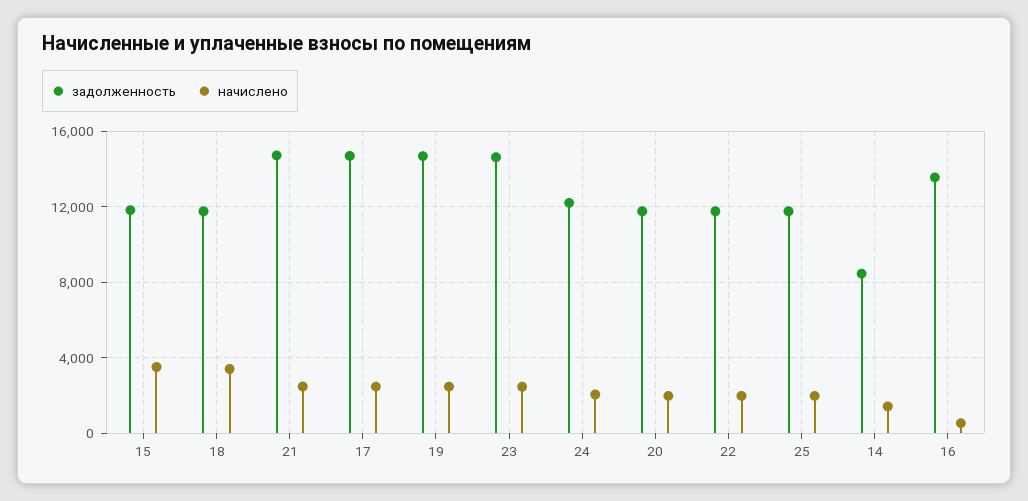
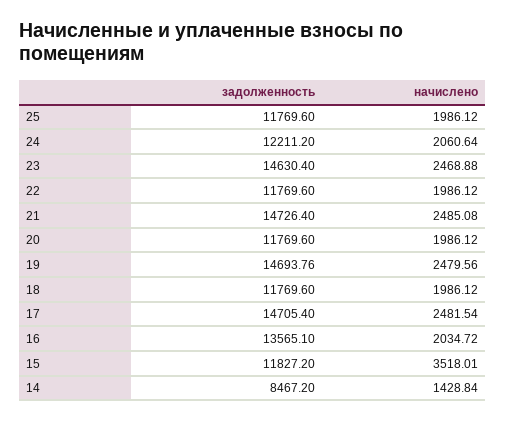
  {
    "задолженность": {
      "15": 11827.2,
      "18": 11769.6,
      "21": 14726.4,
      "17": 14705.4,
      "19": 14693.76,
      "23": 14630.4,
      "24": 12211.2,
      "20": 11769.6,
      "22": 11769.6,
      "25": 11769.6,
      "14": 8467.2,
      "16": 13565.1
    },
    "начислено": {
      "15": 3518.01,
-     "18": 3500,
+     "18": 1986.12,
      "21": 2485.08,
      "17": 2481.54,
      "19": 2479.56,
      "23": 2468.88,
      "24": 2060.64,
      "20": 1986.12,
      "22": 1986.12,
      "25": 1986.12,
      "14": 1428.84,
-     "16": 500
+     "16": 2034.72
    }
  }

